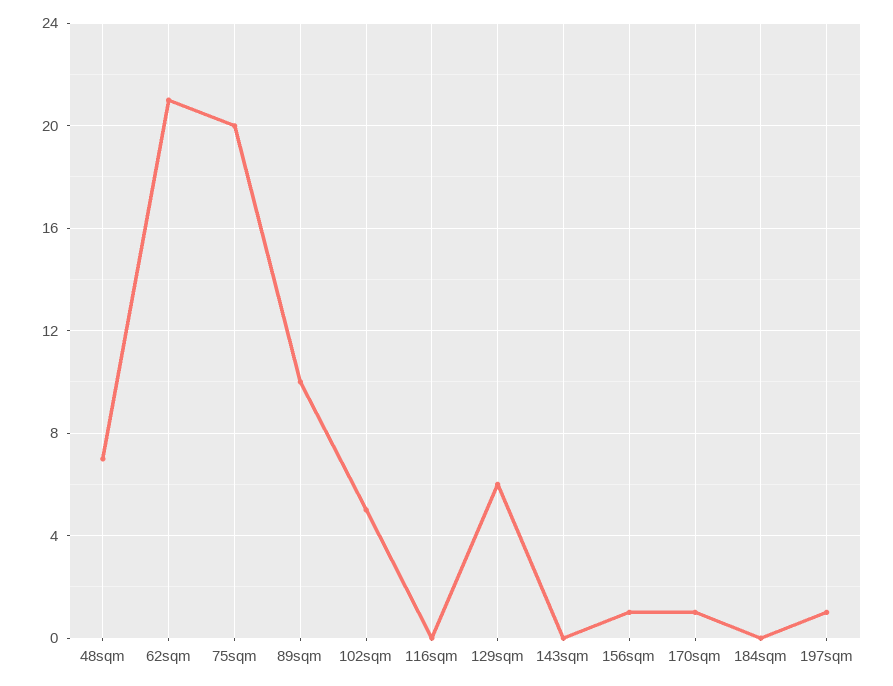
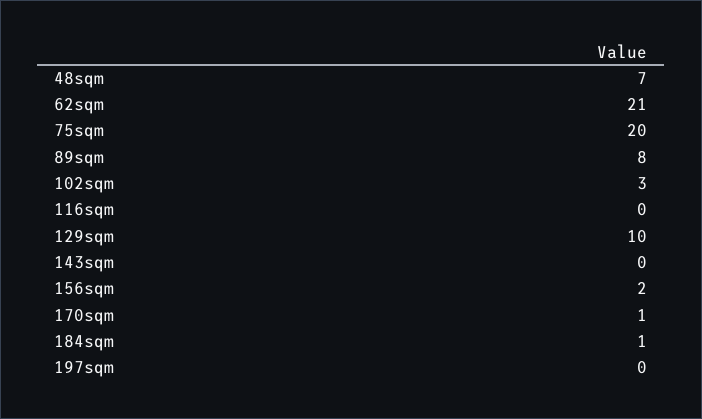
  {
    "48sqm": 7,
    "62sqm": 21,
    "75sqm": 20,
-   "89sqm": 10,
+   "89sqm": 8,
-   "102sqm": 5,
+   "102sqm": 3,
    "116sqm": 0,
-   "129sqm": 6,
+   "129sqm": 10,
    "143sqm": 0,
-   "156sqm": 1,
+   "156sqm": 2,
    "170sqm": 1,
-   "184sqm": 0,
+   "184sqm": 1,
-   "197sqm": 1
+   "197sqm": 0
  }

